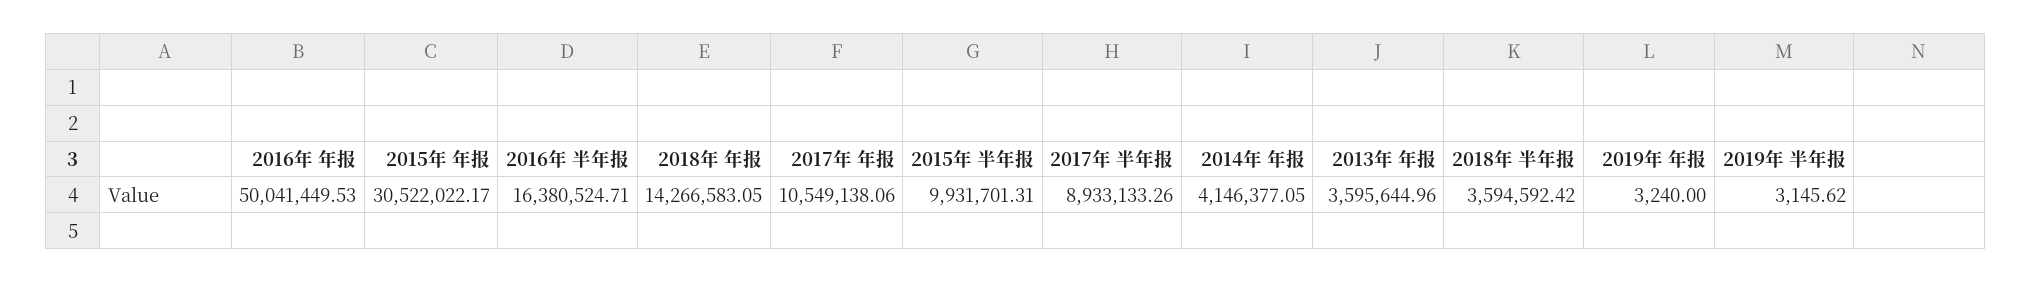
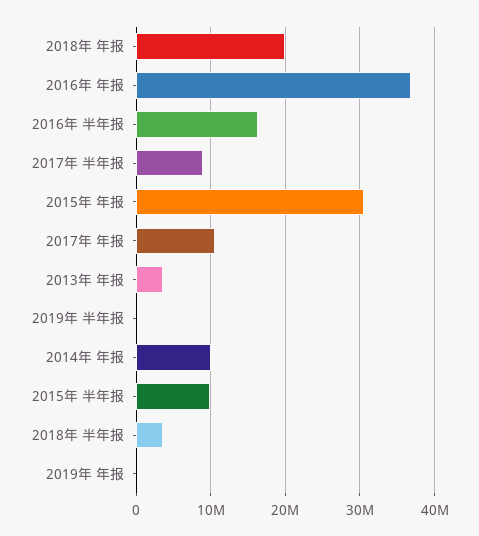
  {
-   "2016年 年报": 50041449.53,
+   "2016年 年报": 37000000,
    "2015年 年报": 30522022.17,
    "2016年 半年报": 16380524.71,
-   "2018年 年报": 14266583.05,
+   "2018年 年报": 20000000,
    "2017年 年报": 10549138.06,
    "2015年 半年报": 9931701.31,
    "2017年 半年报": 8933133.26,
-   "2014年 年报": 4146377.05,
+   "2014年 年报": 10000000,
    "2013年 年报": 3595644.96,
    "2018年 半年报": 3594592.42,
    "2019年 年报": 3240,
    "2019年 半年报": 3145.62
  }

